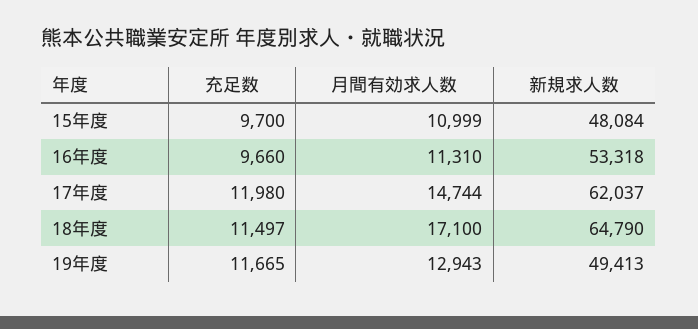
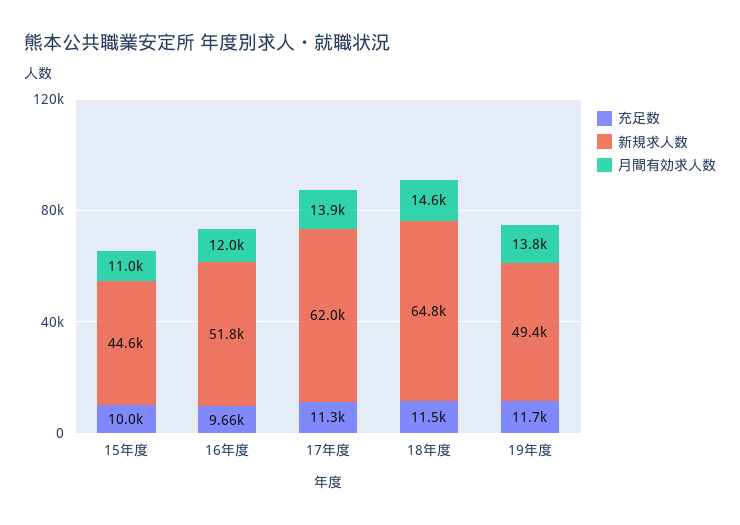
  {
    "充足数": {
-     "15年度": 9700,
+     "15年度": 10000,
      "16年度": 9660,
-     "17年度": 11980,
+     "17年度": 11300,
      "18年度": 11497,
      "19年度": 11665
    },
    "月間有効求人数": {
      "15年度": 10999,
-     "16年度": 11310,
+     "16年度": 12000,
-     "17年度": 14744,
+     "17年度": 13900,
-     "18年度": 17100,
+     "18年度": 14600,
-     "19年度": 12943
+     "19年度": 13800
    },
    "新規求人数": {
-     "15年度": 48084,
+     "15年度": 44600,
-     "16年度": 53318,
+     "16年度": 51800,
      "17年度": 62037,
      "18年度": 64790,
      "19年度": 49413
    }
  }

